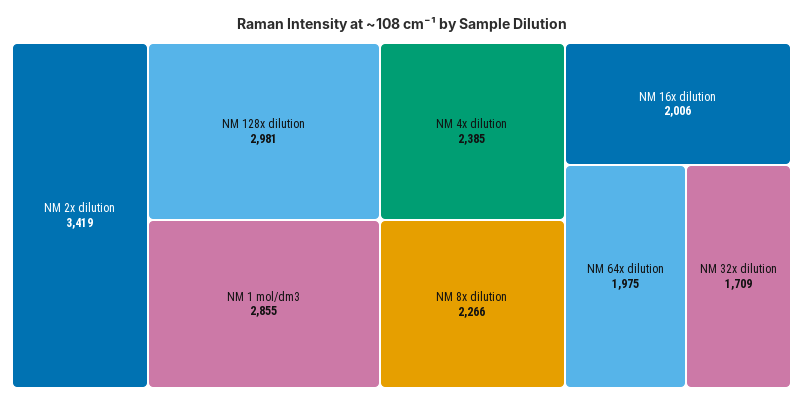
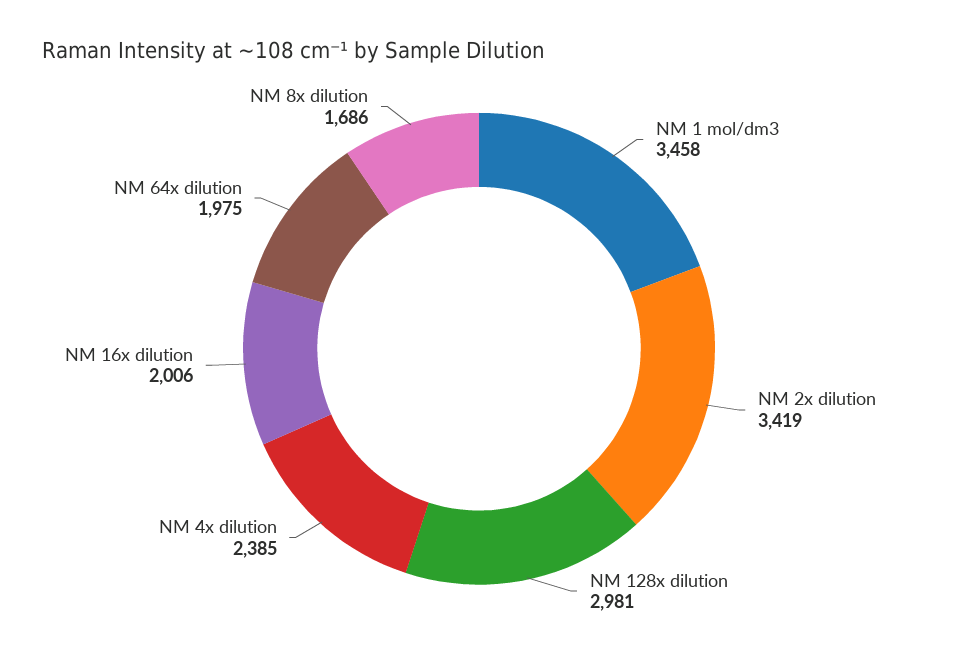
  {
    "NM 2x dilution": 3419,
    "NM 128x dilution": 2981,
-   "NM 1 mol/dm3": 2855,
+   "NM 1 mol/dm3": 3458,
    "NM 4x dilution": 2385,
-   "NM 8x dilution": 2266,
+   "NM 8x dilution": 1686,
    "NM 16x dilution": 2006,
-   "NM 64x dilution": 1975,
+   "NM 64x dilution": 1975
-   "NM 32x dilution": 1709
  }

